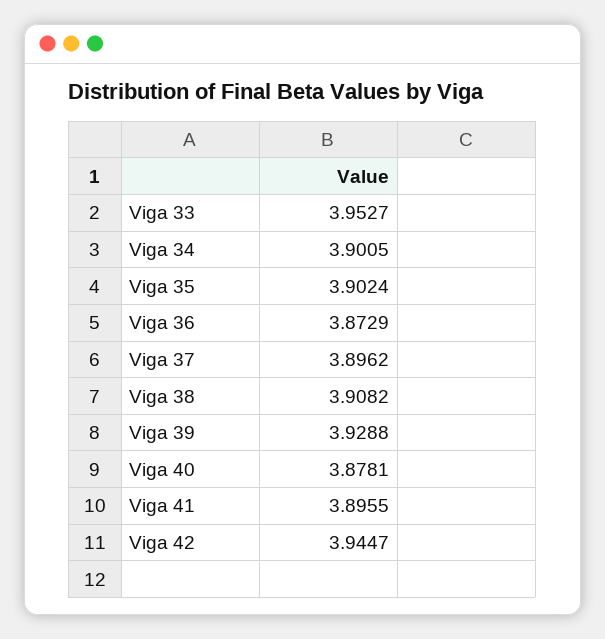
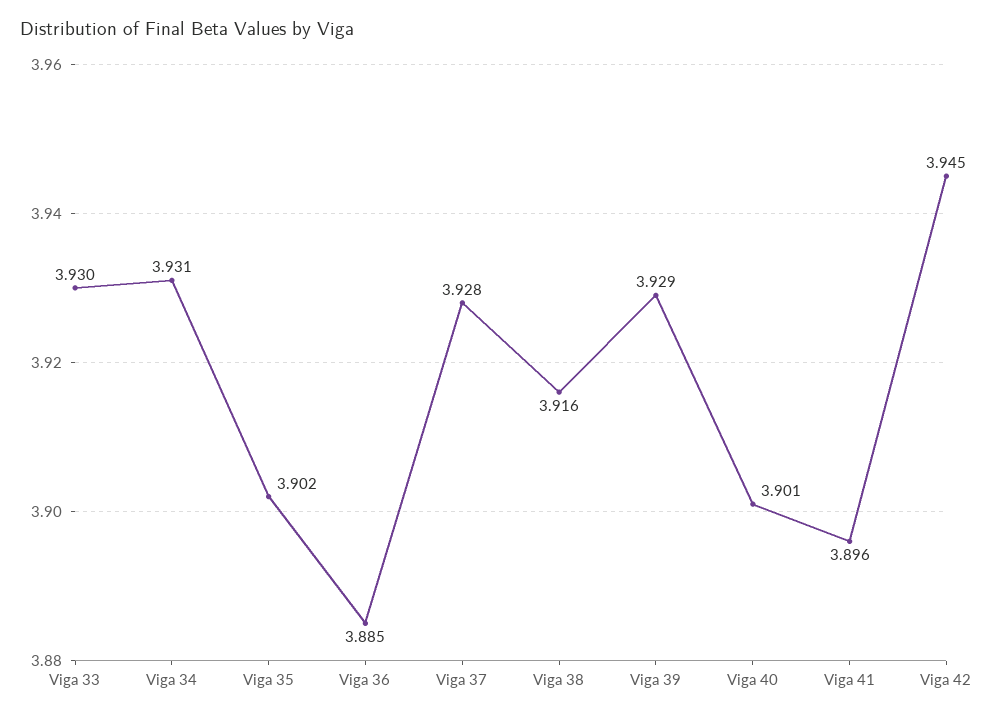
  {
-   "Viga 33": 3.9527,
+   "Viga 33": 3.93,
-   "Viga 34": 3.9005,
+   "Viga 34": 3.931,
    "Viga 35": 3.9024,
-   "Viga 36": 3.8729,
+   "Viga 36": 3.885,
-   "Viga 37": 3.8962,
+   "Viga 37": 3.928,
-   "Viga 38": 3.9082,
+   "Viga 38": 3.916,
    "Viga 39": 3.9288,
-   "Viga 40": 3.8781,
+   "Viga 40": 3.901,
    "Viga 41": 3.8955,
    "Viga 42": 3.9447
  }

